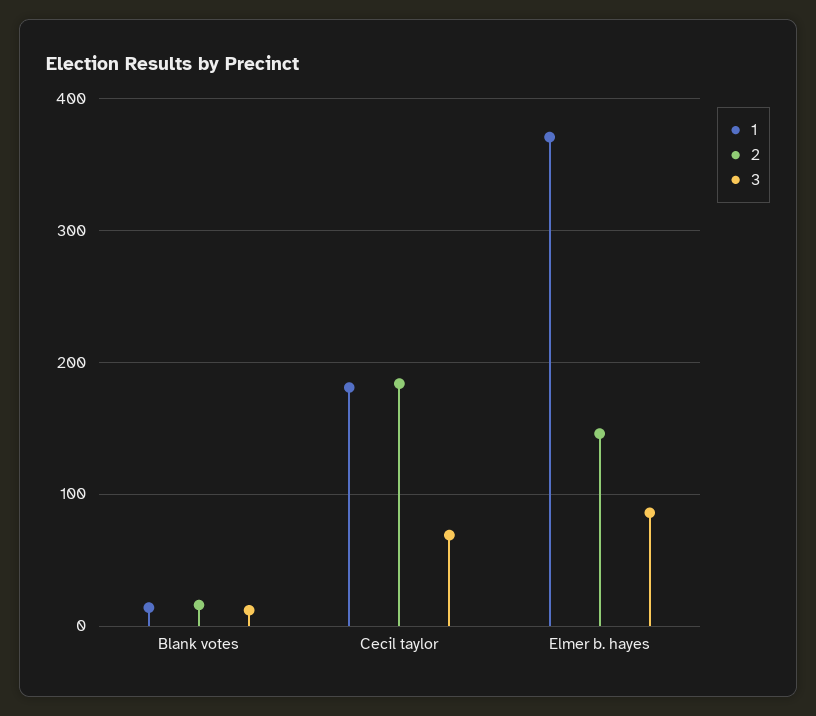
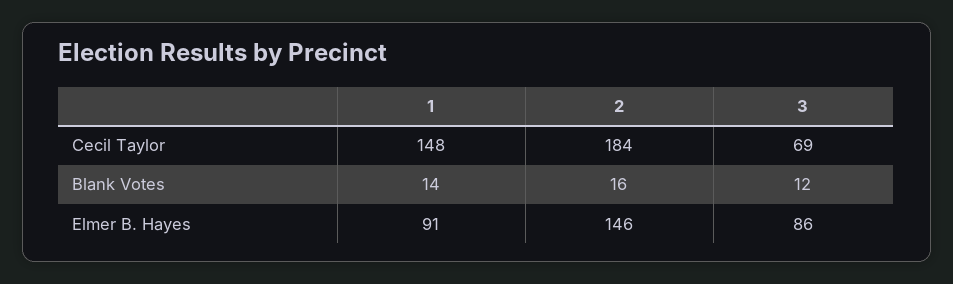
  {
    "1": {
      "Blank votes": 14,
-     "Cecil taylor": 180,
+     "Cecil taylor": 148,
-     "Elmer b. hayes": 370
+     "Elmer b. hayes": 91
    },
    "2": {
      "Blank votes": 16,
      "Cecil taylor": 184,
      "Elmer b. hayes": 146
    },
    "3": {
      "Blank votes": 12,
      "Cecil taylor": 69,
      "Elmer b. hayes": 86
    }
  }

